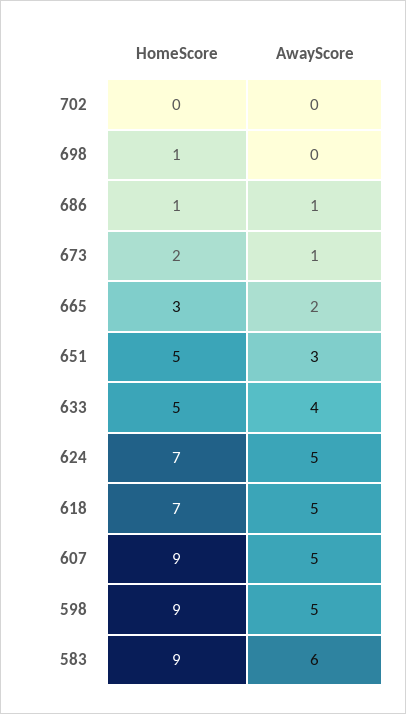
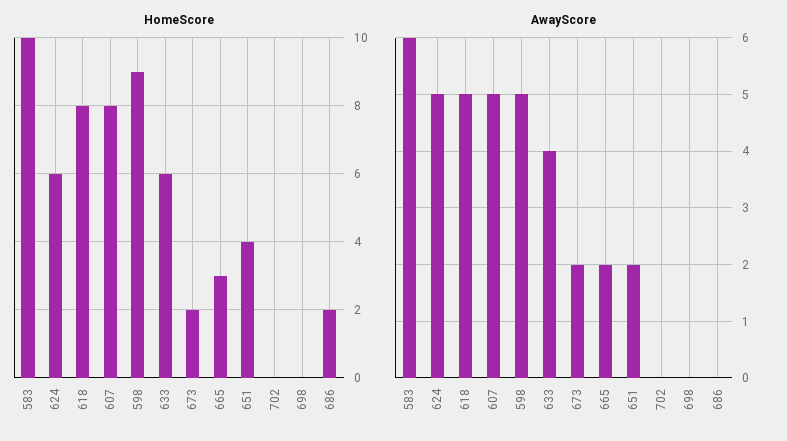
  {
    "HomeScore": {
      "702": 0,
-     "698": 1,
+     "698": 0,
-     "686": 1,
+     "686": 2,
      "673": 2,
      "665": 3,
-     "651": 5,
+     "651": 4,
-     "633": 5,
+     "633": 6,
-     "624": 7,
+     "624": 6,
-     "618": 7,
+     "618": 8,
-     "607": 9,
+     "607": 8,
      "598": 9,
-     "583": 9
+     "583": 10
    },
    "AwayScore": {
      "702": 0,
      "698": 0,
-     "686": 1,
+     "686": 0,
-     "673": 1,
+     "673": 2,
      "665": 2,
-     "651": 3,
+     "651": 2,
      "633": 4,
      "624": 5,
      "618": 5,
      "607": 5,
      "598": 5,
      "583": 6
    }
  }

